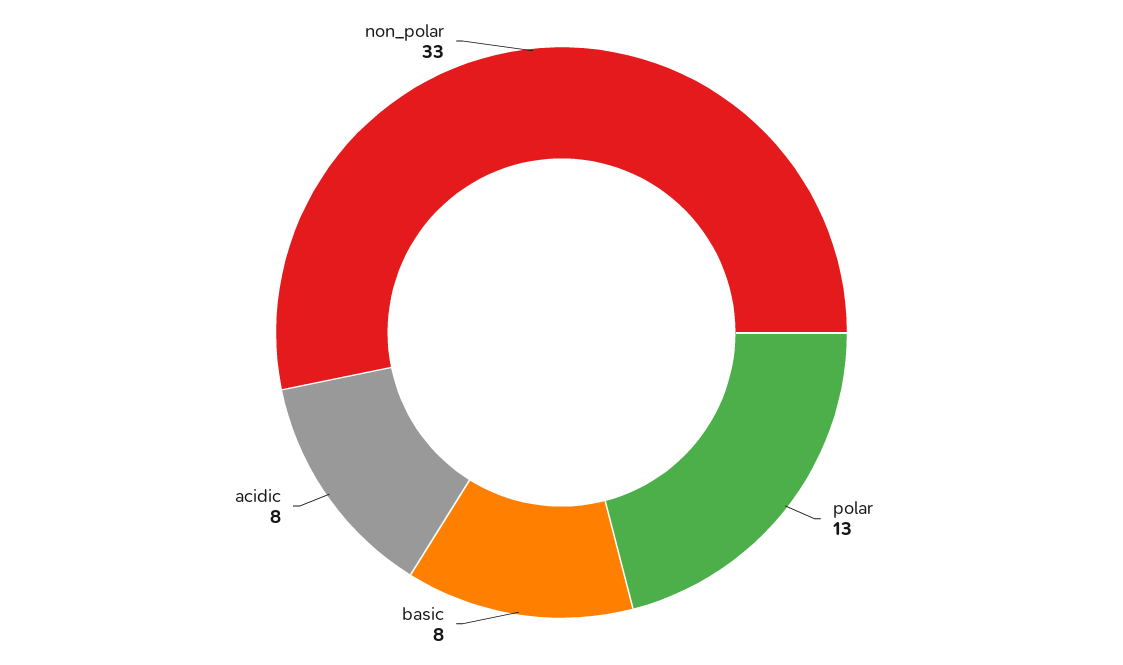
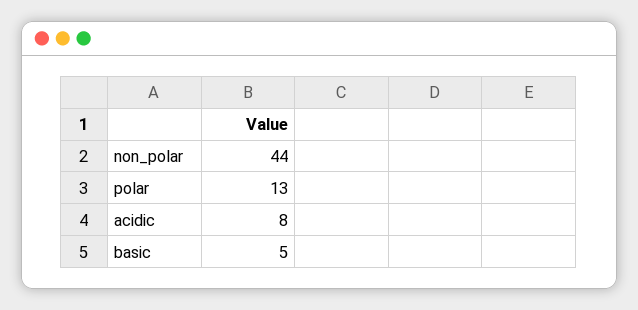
  {
    "polar": 13,
-   "basic": 8,
+   "basic": 5,
    "acidic": 8,
-   "non_polar": 33
+   "non_polar": 44
  }

